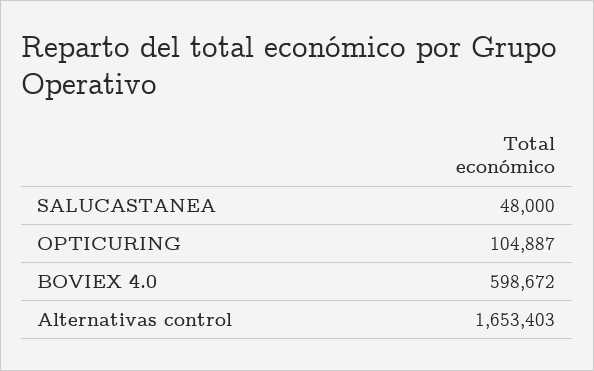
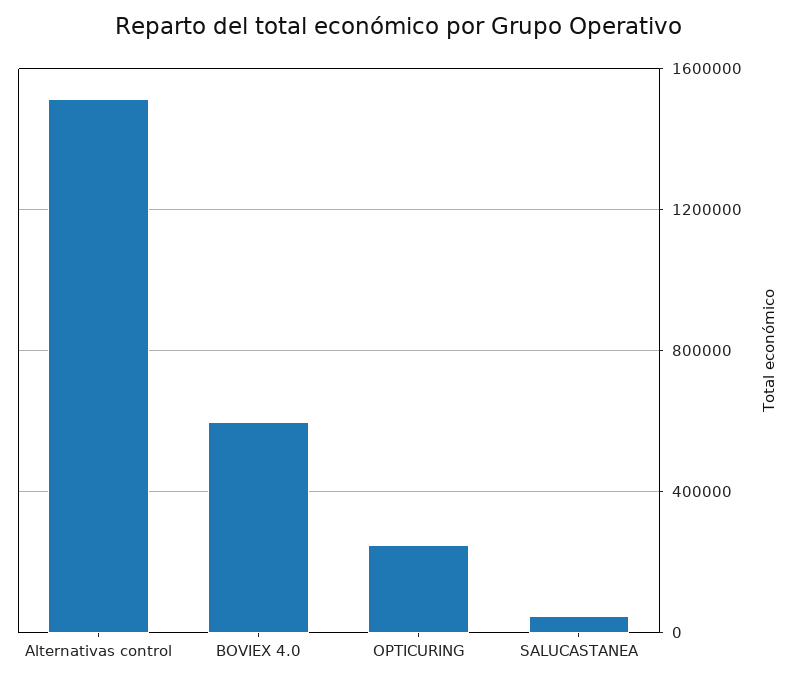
  {
    "SALUCASTANEA": 48000,
-   "OPTICURING": 104887,
+   "OPTICURING": 250000,
    "BOVIEX 4.0": 598672,
-   "Alternativas control": 1653403
+   "Alternativas control": 1500000
  }

